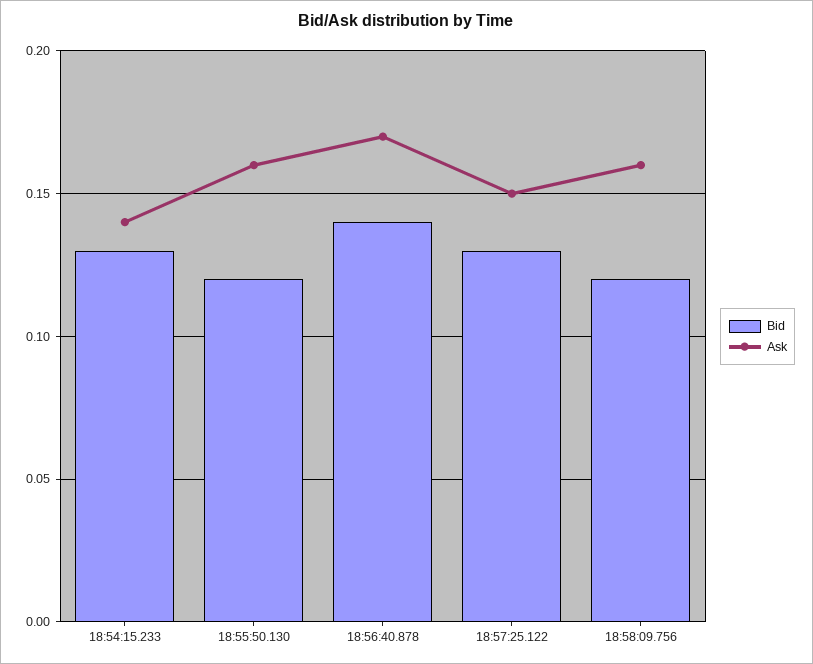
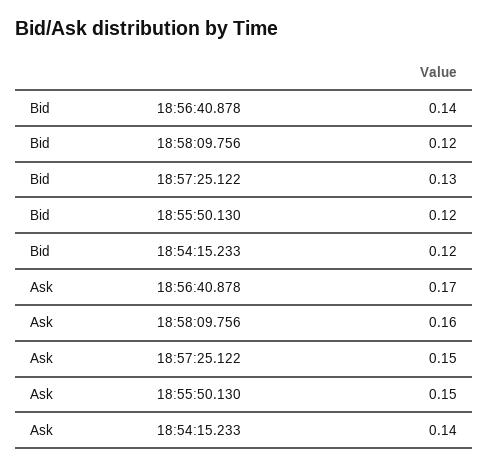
  {
    "Bid": {
-     "18:54:15.233": 0.13,
+     "18:54:15.233": 0.12,
      "18:55:50.130": 0.12,
      "18:56:40.878": 0.14,
      "18:57:25.122": 0.13,
      "18:58:09.756": 0.12
    },
    "Ask": {
      "18:54:15.233": 0.14,
-     "18:55:50.130": 0.16,
+     "18:55:50.130": 0.15,
      "18:56:40.878": 0.17,
      "18:57:25.122": 0.15,
      "18:58:09.756": 0.16
    }
  }

